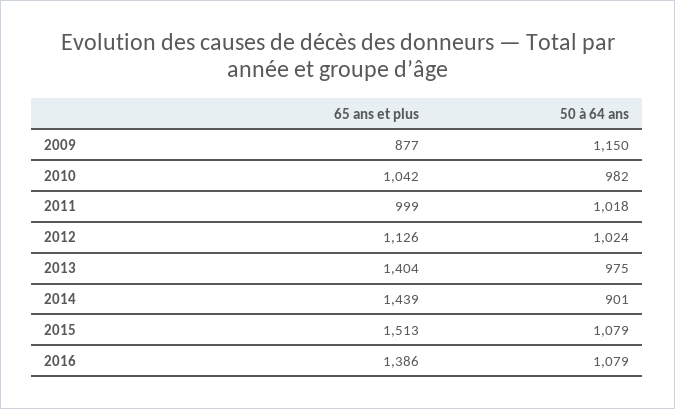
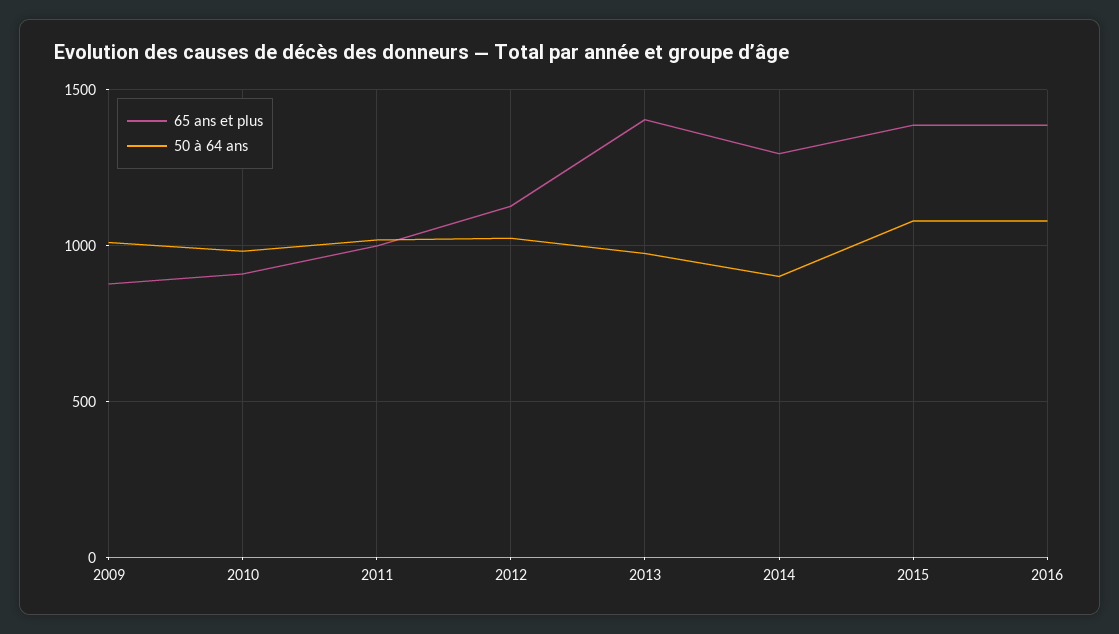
  {
    "65 ans et plus": {
      "2009": 877,
-     "2010": 1042,
+     "2010": 900,
      "2011": 999,
      "2012": 1126,
      "2013": 1404,
-     "2014": 1439,
+     "2014": 1300,
-     "2015": 1513,
+     "2015": 1400,
      "2016": 1386
    },
    "50 à 64 ans": {
-     "2009": 1150,
+     "2009": 1000,
      "2010": 982,
      "2011": 1018,
      "2012": 1024,
      "2013": 975,
      "2014": 901,
      "2015": 1079,
      "2016": 1079
    }
  }

